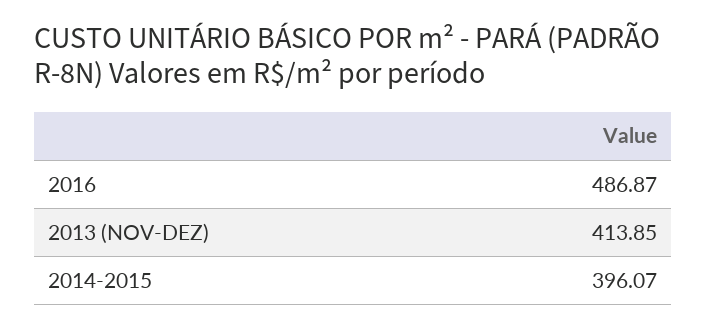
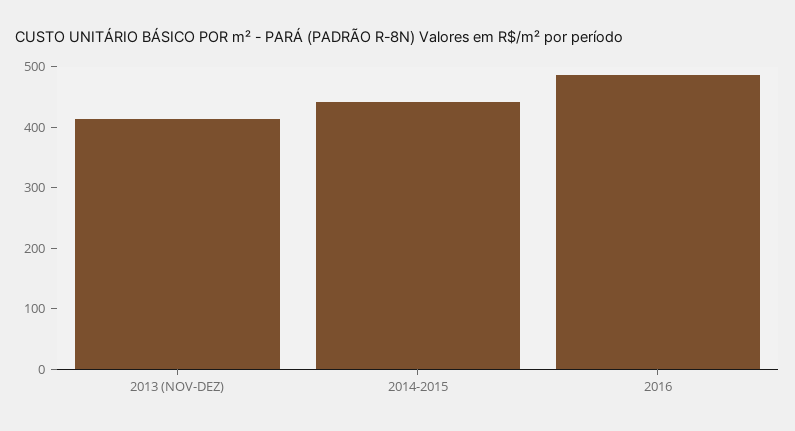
  {
    "2016": 486.87,
    "2013 (NOV-DEZ)": 413.85,
-   "2014-2015": 396.07
+   "2014-2015": 440
  }

